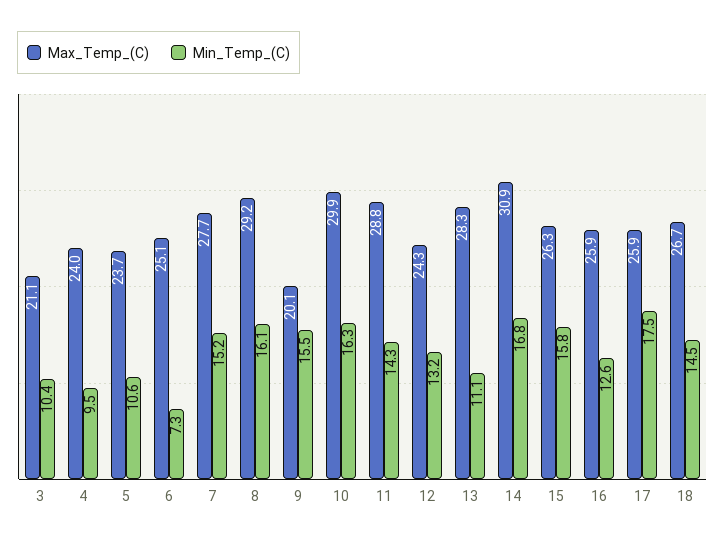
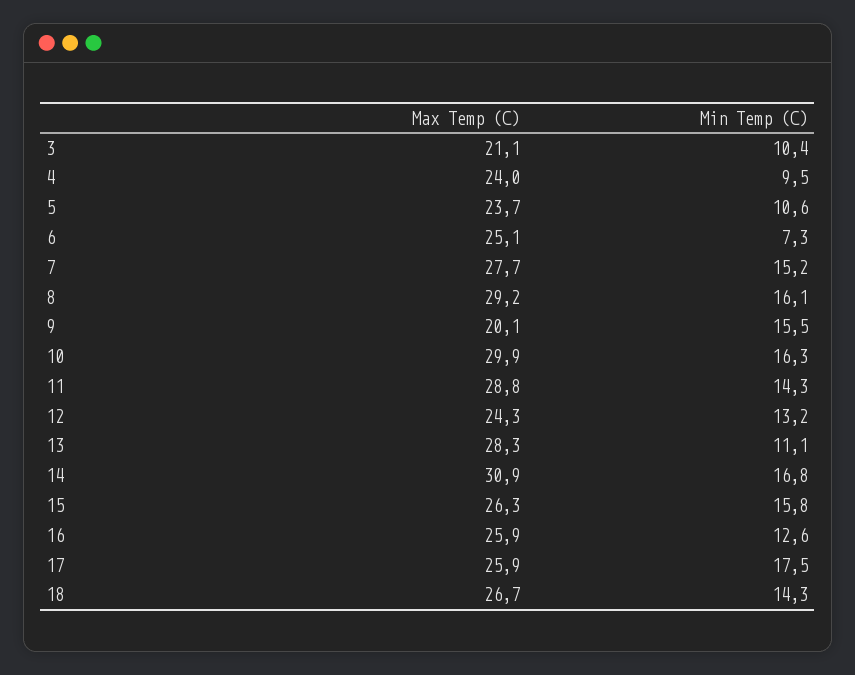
  {
    "Max_Temp_(C)": {
      "3": 21.1,
      "4": 24,
      "5": 23.7,
      "6": 25.1,
      "7": 27.7,
      "8": 29.2,
      "9": 20.1,
      "10": 29.9,
      "11": 28.8,
      "12": 24.3,
      "13": 28.3,
      "14": 30.9,
      "15": 26.3,
      "16": 25.9,
      "17": 25.9,
      "18": 26.7
    },
    "Min_Temp_(C)": {
      "3": 10.4,
      "4": 9.5,
      "5": 10.6,
      "6": 7.3,
      "7": 15.2,
      "8": 16.1,
      "9": 15.5,
      "10": 16.3,
      "11": 14.3,
      "12": 13.2,
      "13": 11.1,
      "14": 16.8,
      "15": 15.8,
      "16": 12.6,
      "17": 17.5,
-     "18": 14.5
+     "18": 14.3
    }
  }

